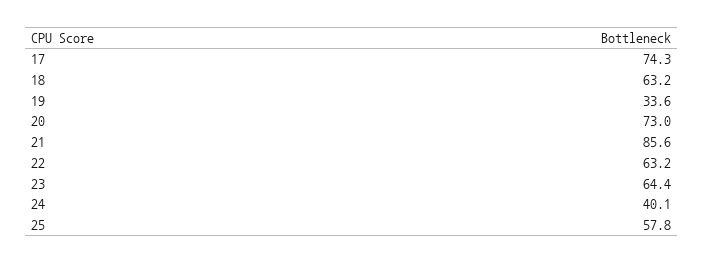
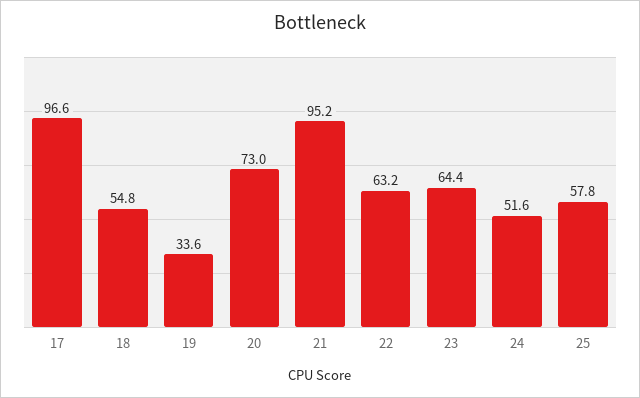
  {
-   "17": 74.3,
+   "17": 96.6,
-   "18": 63.2,
+   "18": 54.8,
    "19": 33.6,
    "20": 73,
-   "21": 85.6,
+   "21": 95.2,
    "22": 63.2,
    "23": 64.4,
-   "24": 40.1,
+   "24": 51.6,
    "25": 57.8
  }

